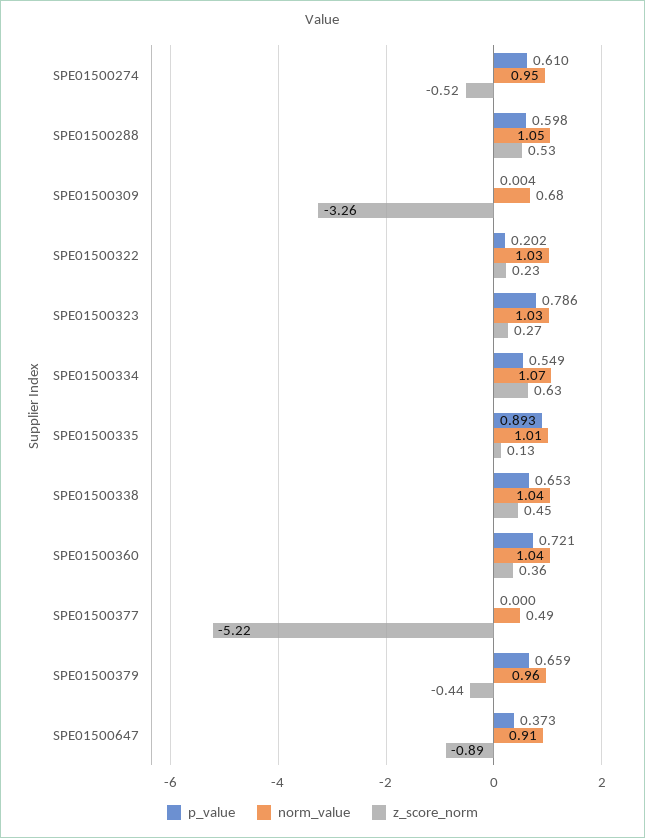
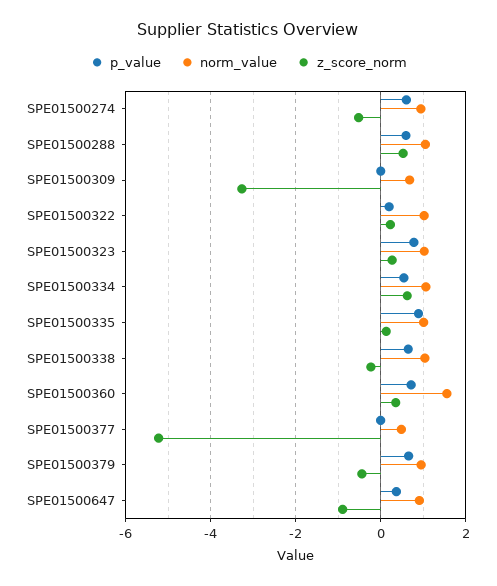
  {
    "p_value": {
      "SPE01500274": 0.61,
      "SPE01500288": 0.598,
      "SPE01500309": 0.004,
      "SPE01500322": 0.202,
      "SPE01500323": 0.786,
      "SPE01500334": 0.549,
      "SPE01500335": 0.893,
      "SPE01500338": 0.653,
      "SPE01500360": 0.721,
      "SPE01500377": 0,
      "SPE01500379": 0.659,
      "SPE01500647": 0.373
    },
    "norm_value": {
      "SPE01500274": 0.95,
      "SPE01500288": 1.05,
      "SPE01500309": 0.68,
      "SPE01500322": 1.03,
      "SPE01500323": 1.03,
      "SPE01500334": 1.07,
      "SPE01500335": 1.01,
      "SPE01500338": 1.04,
-     "SPE01500360": 1.04,
+     "SPE01500360": 1.6,
      "SPE01500377": 0.49,
      "SPE01500379": 0.96,
      "SPE01500647": 0.91
    },
    "z_score_norm": {
      "SPE01500274": -0.52,
      "SPE01500288": 0.53,
      "SPE01500309": -3.26,
      "SPE01500322": 0.23,
      "SPE01500323": 0.27,
      "SPE01500334": 0.63,
      "SPE01500335": 0.13,
-     "SPE01500338": 0.45,
+     "SPE01500338": -0.2,
      "SPE01500360": 0.36,
      "SPE01500377": -5.22,
      "SPE01500379": -0.44,
      "SPE01500647": -0.89
    }
  }

